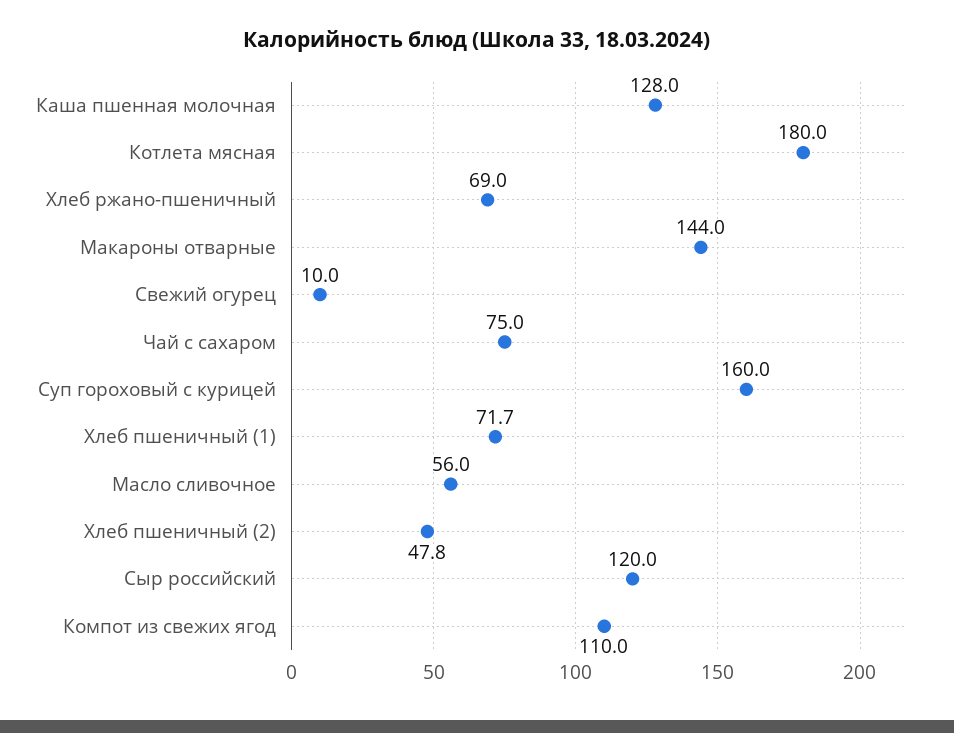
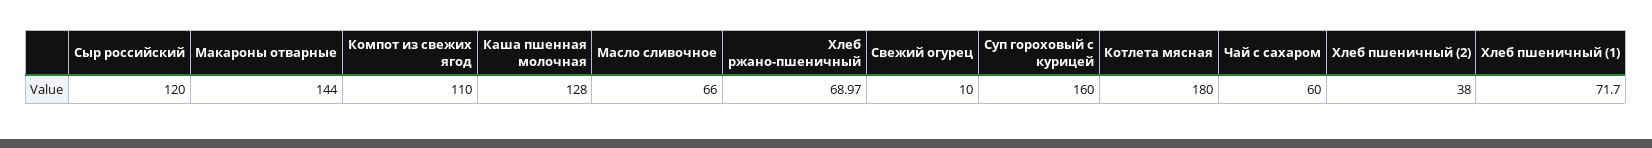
  {
    "Каша пшенная молочная": 128,
    "Котлета мясная": 180,
    "Хлеб ржано-пшеничный": 68.97,
    "Макароны отварные": 144,
    "Свежий огурец": 10,
-   "Чай с сахаром": 75,
+   "Чай с сахаром": 60,
    "Суп гороховый с курицей": 160,
    "Хлеб пшеничный (1)": 71.7,
-   "Масло сливочное": 56,
+   "Масло сливочное": 66,
-   "Хлеб пшеничный (2)": 47.8,
+   "Хлеб пшеничный (2)": 38,
    "Сыр российский": 120,
    "Компот из свежих ягод": 110
  }

